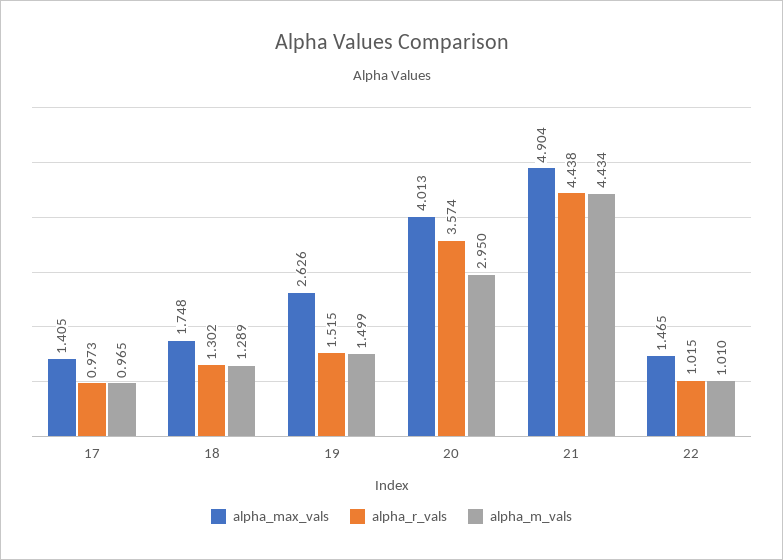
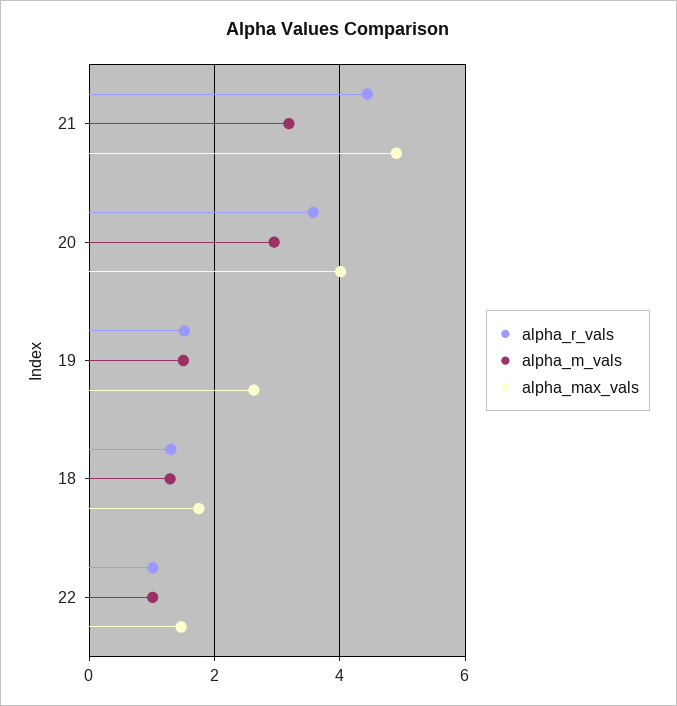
  {
    "alpha_max_vals": {
-     "17": 1.405,
      "18": 1.748,
      "19": 2.626,
      "20": 4.013,
      "21": 4.904,
      "22": 1.465
    },
    "alpha_r_vals": {
-     "17": 0.973,
      "18": 1.302,
      "19": 1.515,
      "20": 3.574,
      "21": 4.438,
      "22": 1.015
    },
    "alpha_m_vals": {
-     "17": 0.965,
      "18": 1.289,
      "19": 1.499,
      "20": 2.95,
-     "21": 4.434,
+     "21": 3.2,
      "22": 1.01
    }
  }

